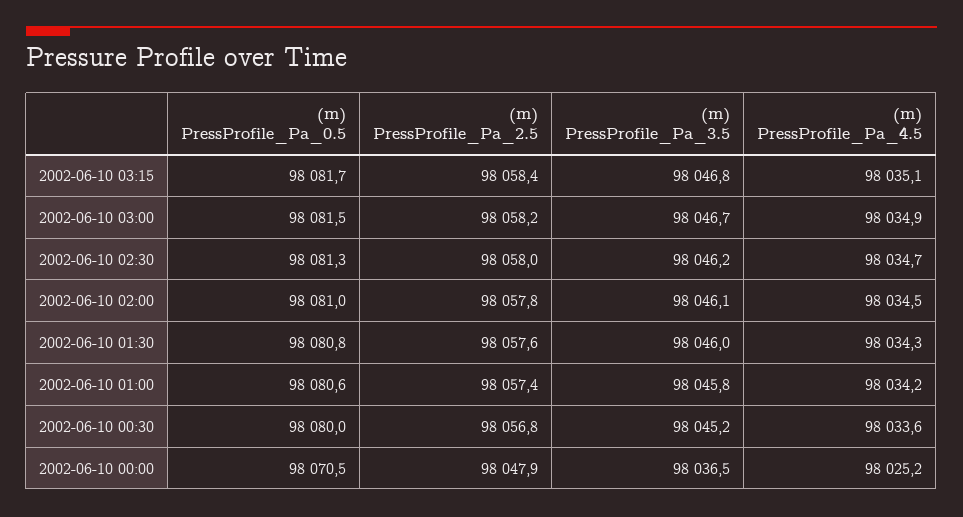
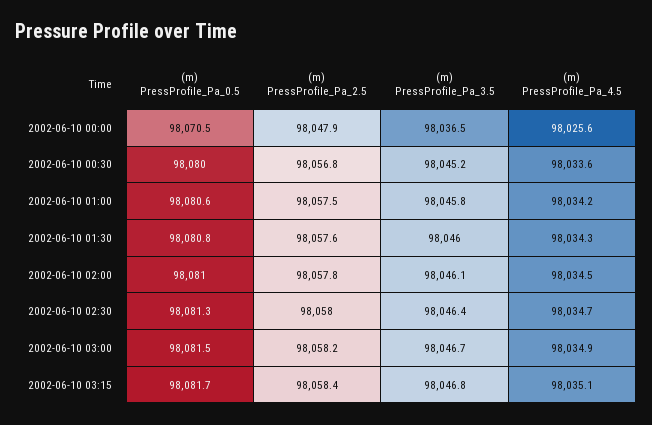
  {
    "(m) PressProfile_Pa_0.5": {
      "2002-06-10 03:15": 98081.7,
      "2002-06-10 03:00": 98081.5,
      "2002-06-10 02:30": 98081.3,
      "2002-06-10 02:00": 98081,
      "2002-06-10 01:30": 98080.8,
      "2002-06-10 01:00": 98080.6,
      "2002-06-10 00:30": 98080,
      "2002-06-10 00:00": 98070.5
    },
    "(m) PressProfile_Pa_2.5": {
      "2002-06-10 03:15": 98058.4,
      "2002-06-10 03:00": 98058.2,
      "2002-06-10 02:30": 98058,
      "2002-06-10 02:00": 98057.8,
      "2002-06-10 01:30": 98057.6,
-     "2002-06-10 01:00": 98057.4,
+     "2002-06-10 01:00": 98057.5,
      "2002-06-10 00:30": 98056.8,
      "2002-06-10 00:00": 98047.9
    },
    "(m) PressProfile_Pa_3.5": {
      "2002-06-10 03:15": 98046.8,
      "2002-06-10 03:00": 98046.7,
-     "2002-06-10 02:30": 98046.2,
+     "2002-06-10 02:30": 98046.4,
      "2002-06-10 02:00": 98046.1,
      "2002-06-10 01:30": 98046,
      "2002-06-10 01:00": 98045.8,
      "2002-06-10 00:30": 98045.2,
      "2002-06-10 00:00": 98036.5
    },
    "(m) PressProfile_Pa_4.5": {
      "2002-06-10 03:15": 98035.1,
      "2002-06-10 03:00": 98034.9,
      "2002-06-10 02:30": 98034.7,
      "2002-06-10 02:00": 98034.5,
      "2002-06-10 01:30": 98034.3,
      "2002-06-10 01:00": 98034.2,
      "2002-06-10 00:30": 98033.6,
-     "2002-06-10 00:00": 98025.2
+     "2002-06-10 00:00": 98025.6
    }
  }

